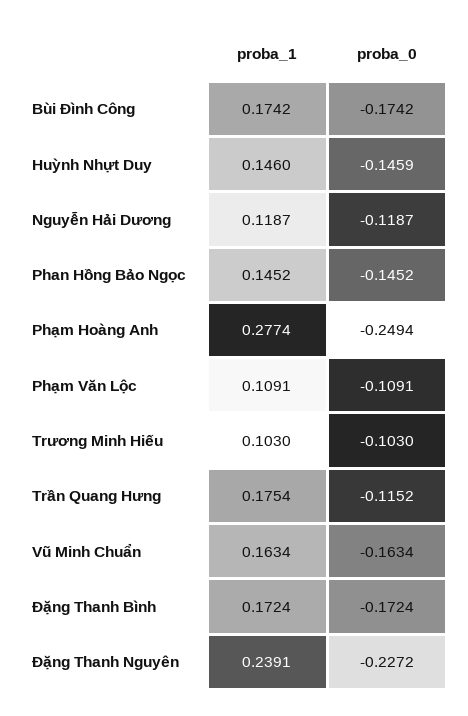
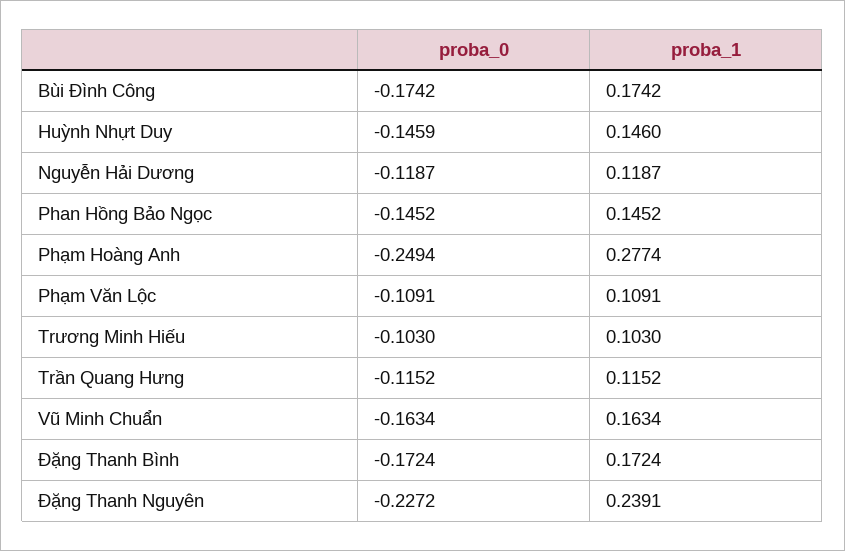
  {
    "proba_1": {
      "Bùi Đình Công": 0.1742,
      "Huỳnh Nhựt Duy": 0.146,
      "Nguyễn Hải Dương": 0.1187,
      "Phan Hồng Bảo Ngọc": 0.1452,
      "Phạm Hoàng Anh": 0.2774,
      "Phạm Văn Lộc": 0.1091,
      "Trương Minh Hiếu": 0.103,
-     "Trần Quang Hưng": 0.1754,
+     "Trần Quang Hưng": 0.1152,
      "Vũ Minh Chuẩn": 0.1634,
      "Đặng Thanh Bình": 0.1724,
      "Đặng Thanh Nguyên": 0.2391
    },
    "proba_0": {
      "Bùi Đình Công": -0.1742,
      "Huỳnh Nhựt Duy": -0.1459,
      "Nguyễn Hải Dương": -0.1187,
      "Phan Hồng Bảo Ngọc": -0.1452,
      "Phạm Hoàng Anh": -0.2494,
      "Phạm Văn Lộc": -0.1091,
      "Trương Minh Hiếu": -0.103,
      "Trần Quang Hưng": -0.1152,
      "Vũ Minh Chuẩn": -0.1634,
      "Đặng Thanh Bình": -0.1724,
      "Đặng Thanh Nguyên": -0.2272
    }
  }

